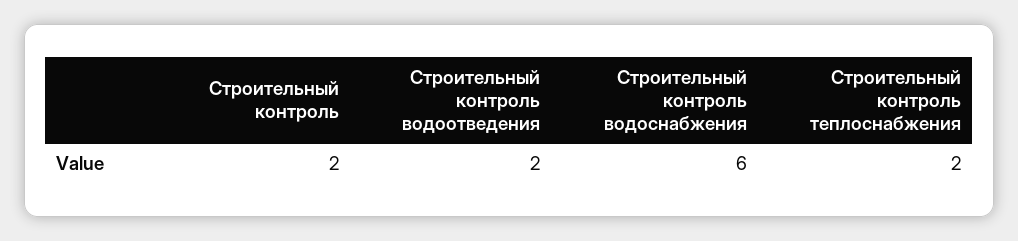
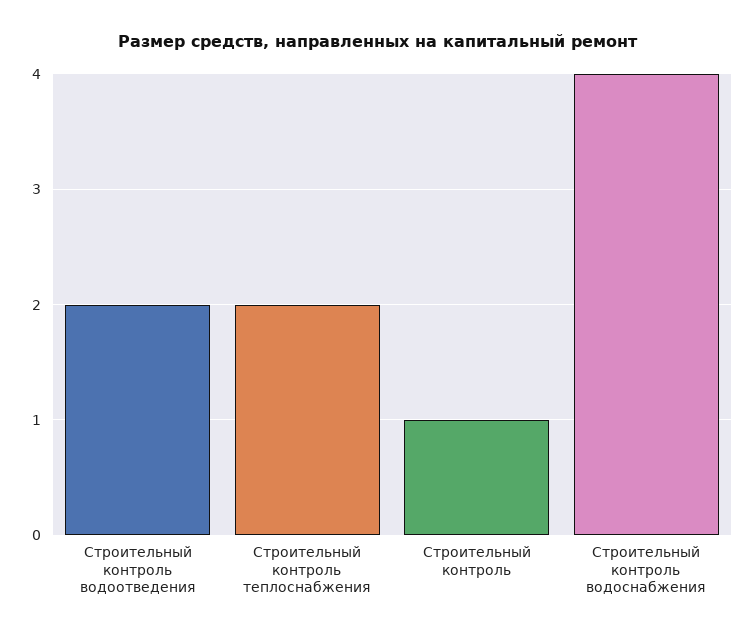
  {
-   "Строительный контроль": 2,
+   "Строительный контроль": 1,
    "Строительный контроль водоотведения": 2,
-   "Строительный контроль водоснабжения": 6,
+   "Строительный контроль водоснабжения": 4,
    "Строительный контроль теплоснабжения": 2
  }

